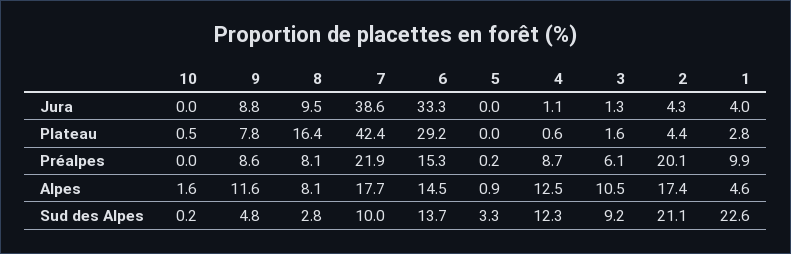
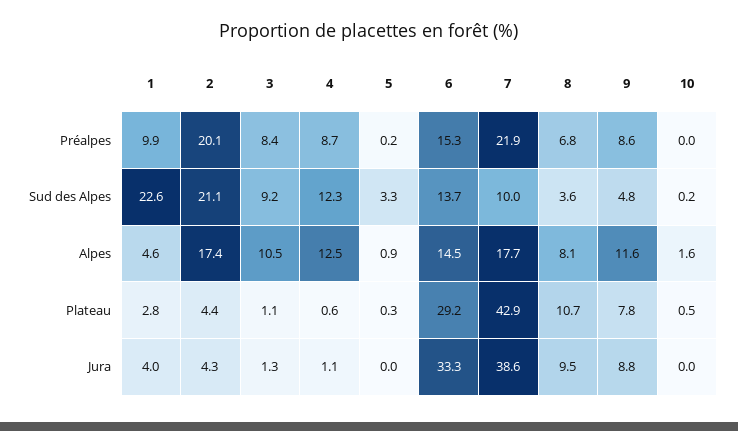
  {
    "10": {
      "Jura": 0,
      "Plateau": 0.5,
      "Préalpes": 0,
      "Alpes": 1.6,
      "Sud des Alpes": 0.2
    },
    "9": {
      "Jura": 8.8,
      "Plateau": 7.8,
      "Préalpes": 8.6,
      "Alpes": 11.6,
      "Sud des Alpes": 4.8
    },
    "8": {
      "Jura": 9.5,
-     "Plateau": 16.4,
+     "Plateau": 10.7,
-     "Préalpes": 8.1,
+     "Préalpes": 6.8,
      "Alpes": 8.1,
-     "Sud des Alpes": 2.8
+     "Sud des Alpes": 3.6
    },
    "7": {
      "Jura": 38.6,
-     "Plateau": 42.4,
+     "Plateau": 42.9,
      "Préalpes": 21.9,
      "Alpes": 17.7,
      "Sud des Alpes": 10
    },
    "6": {
      "Jura": 33.3,
      "Plateau": 29.2,
      "Préalpes": 15.3,
      "Alpes": 14.5,
      "Sud des Alpes": 13.7
    },
    "5": {
      "Jura": 0,
-     "Plateau": 0,
+     "Plateau": 0.3,
      "Préalpes": 0.2,
      "Alpes": 0.9,
      "Sud des Alpes": 3.3
    },
    "4": {
      "Jura": 1.1,
      "Plateau": 0.6,
      "Préalpes": 8.7,
      "Alpes": 12.5,
      "Sud des Alpes": 12.3
    },
    "3": {
      "Jura": 1.3,
-     "Plateau": 1.6,
+     "Plateau": 1.1,
-     "Préalpes": 6.1,
+     "Préalpes": 8.4,
      "Alpes": 10.5,
      "Sud des Alpes": 9.2
    },
    "2": {
      "Jura": 4.3,
      "Plateau": 4.4,
      "Préalpes": 20.1,
      "Alpes": 17.4,
      "Sud des Alpes": 21.1
    },
    "1": {
      "Jura": 4,
      "Plateau": 2.8,
      "Préalpes": 9.9,
      "Alpes": 4.6,
      "Sud des Alpes": 22.6
    }
  }

